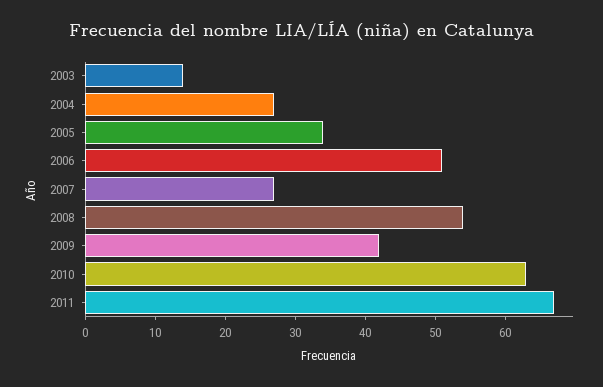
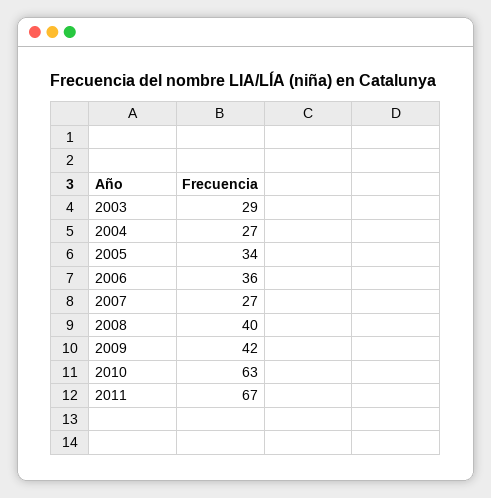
  {
-   "2003": 15,
+   "2003": 29,
    "2004": 27,
    "2005": 34,
-   "2006": 50,
+   "2006": 36,
    "2007": 27,
-   "2008": 55,
+   "2008": 40,
    "2009": 42,
    "2010": 63,
    "2011": 67
  }

